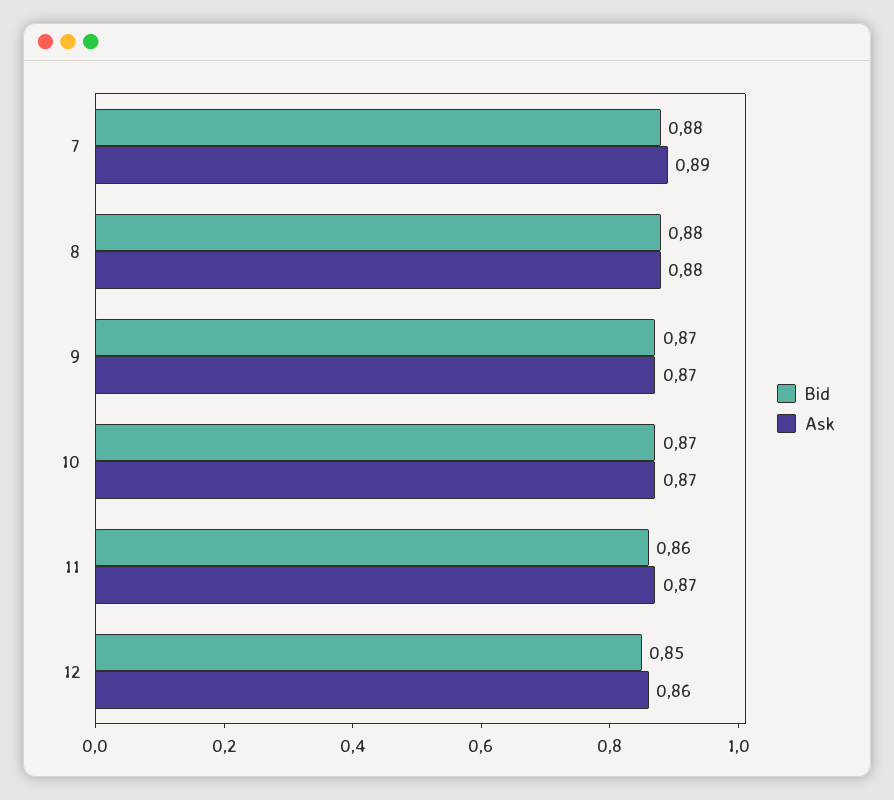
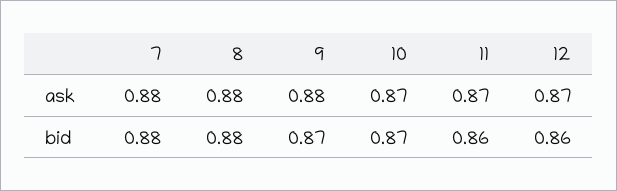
  {
    "Bid": {
      "7": 0.88,
      "8": 0.88,
      "9": 0.87,
      "10": 0.87,
      "11": 0.86,
-     "12": 0.85
+     "12": 0.86
    },
    "Ask": {
-     "7": 0.89,
+     "7": 0.88,
      "8": 0.88,
-     "9": 0.87,
+     "9": 0.88,
      "10": 0.87,
      "11": 0.87,
-     "12": 0.86
+     "12": 0.87
    }
  }

